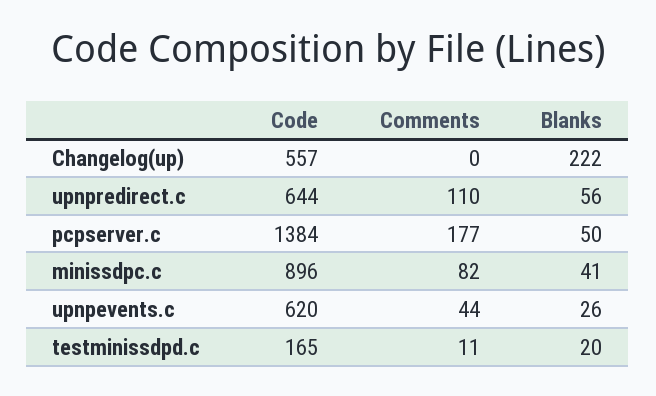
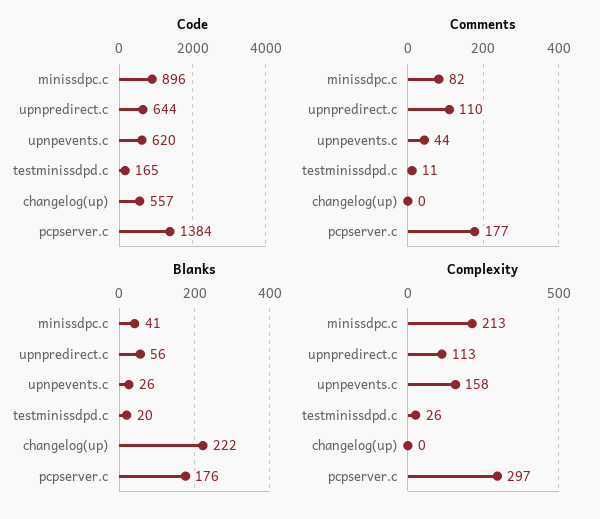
  {
    "Code": {
      "Changelog(up)": 557,
      "upnpredirect.c": 644,
      "pcpserver.c": 1384,
      "minissdpc.c": 896,
      "upnpevents.c": 620,
      "testminissdpd.c": 165
    },
    "Comments": {
      "Changelog(up)": 0,
      "upnpredirect.c": 110,
      "pcpserver.c": 177,
      "minissdpc.c": 82,
      "upnpevents.c": 44,
      "testminissdpd.c": 11
    },
    "Blanks": {
      "Changelog(up)": 222,
      "upnpredirect.c": 56,
-     "pcpserver.c": 50,
+     "pcpserver.c": 176,
      "minissdpc.c": 41,
      "upnpevents.c": 26,
      "testminissdpd.c": 20
-   }
+   },
+   "Complexity": {
+     "minissdpc.c": 213,
+     "upnpredirect.c": 113,
+     "upnpevents.c": 158,
+     "testminissdpd.c": 26,
+     "Changelog(up)": 0,
+     "pcpserver.c": 297
+   }
  }

